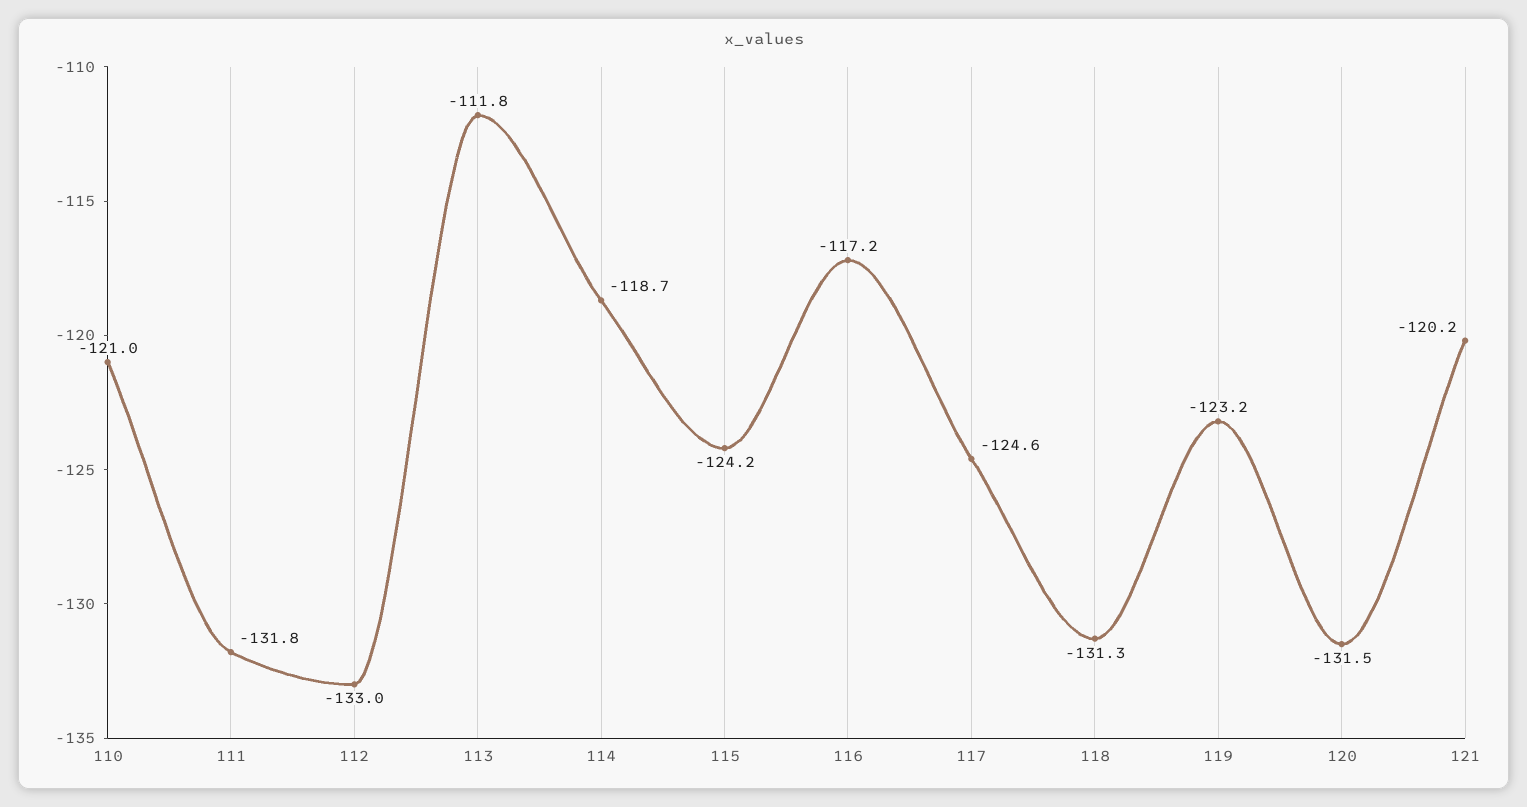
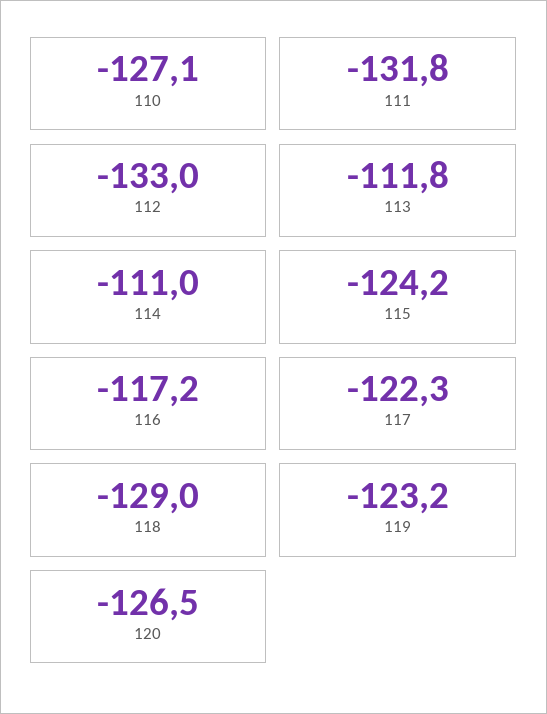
  {
-   "110": -121,
+   "110": -127.1,
    "111": -131.8,
    "112": -133,
    "113": -111.8,
-   "114": -118.7,
+   "114": -111,
    "115": -124.2,
    "116": -117.2,
-   "117": -124.6,
+   "117": -122.3,
-   "118": -131.3,
+   "118": -129,
    "119": -123.2,
-   "120": -131.5,
+   "120": -126.5
-   "121": -120.2
  }

